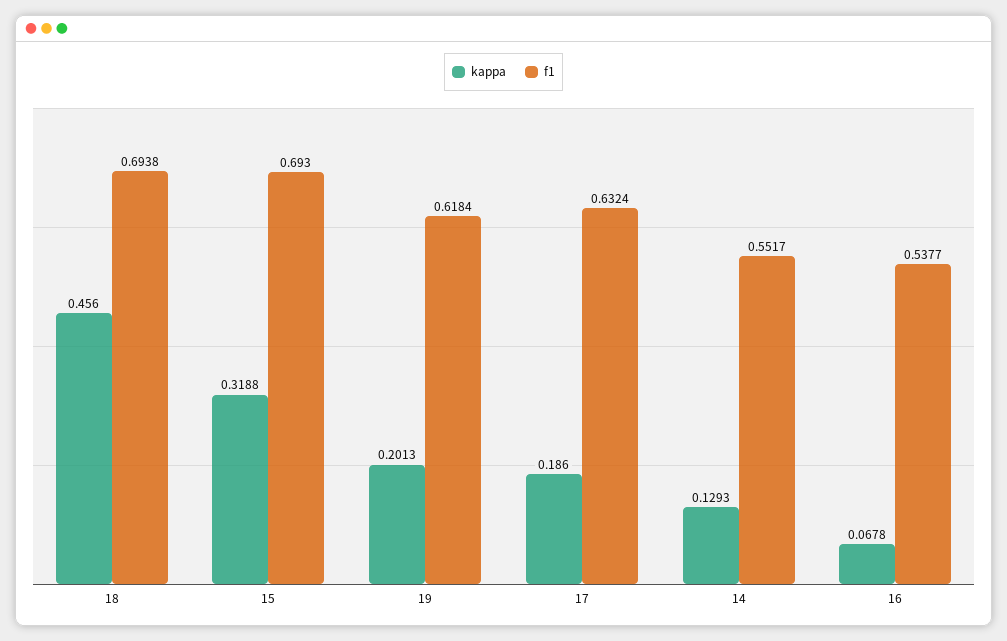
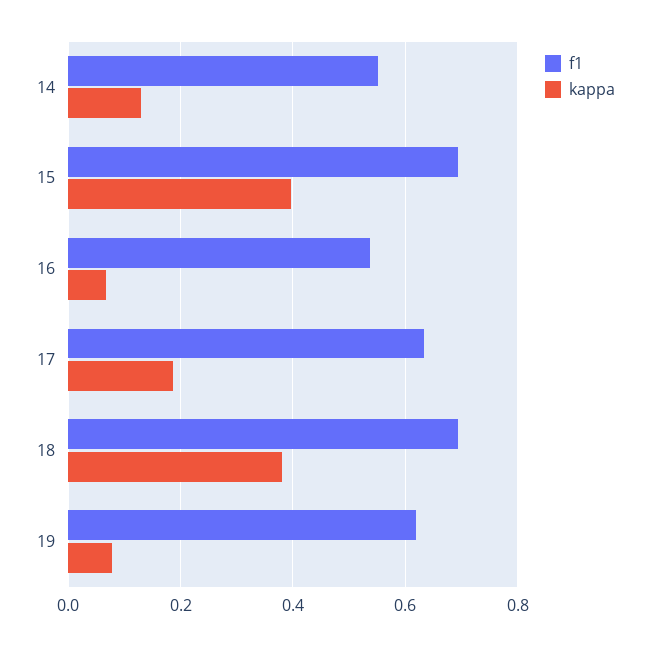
  {
    "kappa": {
-     "18": 0.456,
+     "18": 0.38,
-     "15": 0.3188,
+     "15": 0.4,
-     "19": 0.2013,
+     "19": 0.08,
      "17": 0.186,
      "14": 0.1293,
      "16": 0.0678
    },
    "f1": {
      "18": 0.6938,
      "15": 0.693,
      "19": 0.6184,
      "17": 0.6324,
      "14": 0.5517,
      "16": 0.5377
    }
  }

